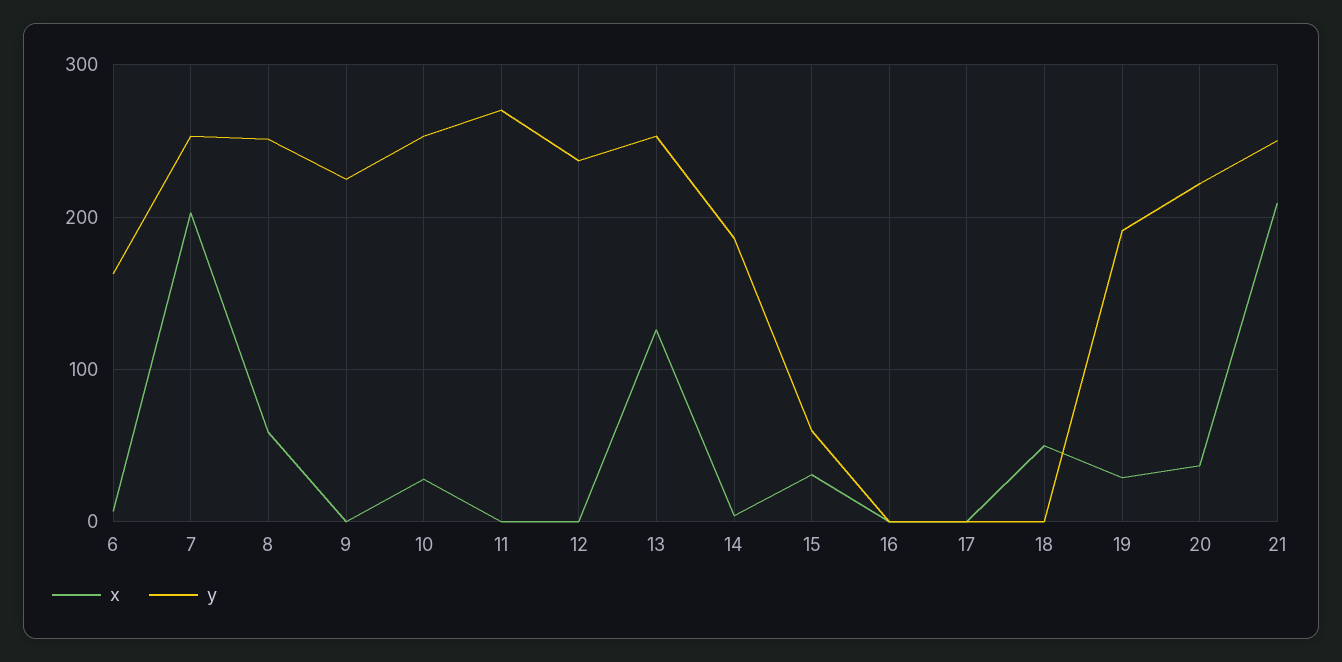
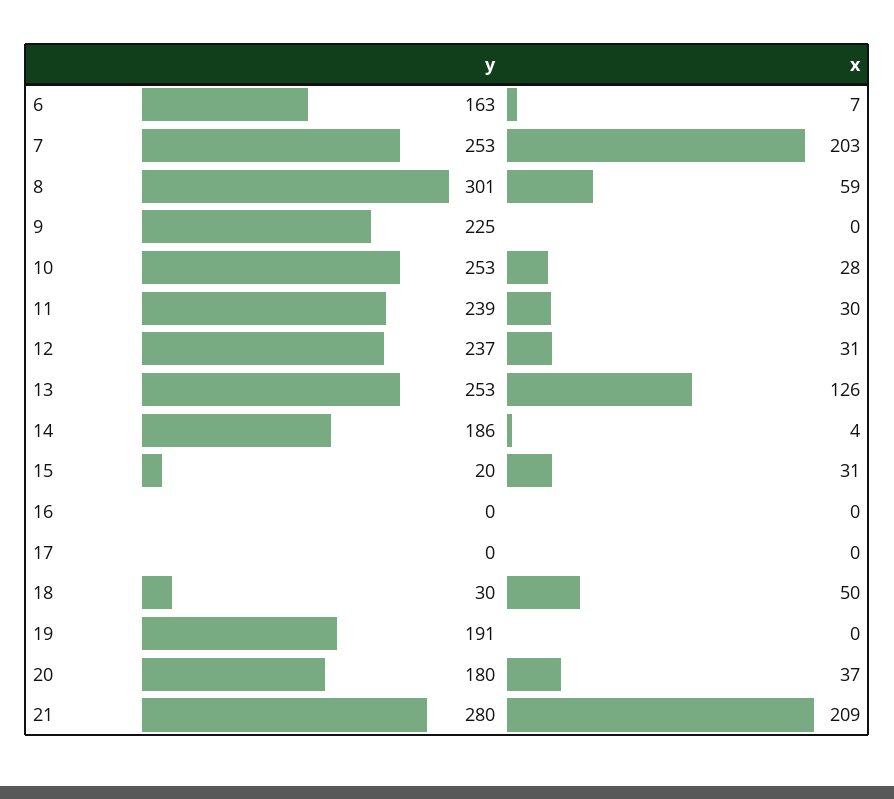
  {
    "x": {
      "6": 7,
      "7": 203,
      "8": 59,
      "9": 0,
      "10": 28,
-     "11": 0,
+     "11": 30,
-     "12": 0,
+     "12": 31,
      "13": 126,
      "14": 4,
      "15": 31,
      "16": 0,
      "17": 0,
      "18": 50,
-     "19": 30,
+     "19": 0,
      "20": 37,
      "21": 209
    },
    "y": {
      "6": 163,
      "7": 253,
-     "8": 250,
+     "8": 301,
      "9": 225,
      "10": 253,
-     "11": 270,
+     "11": 239,
      "12": 237,
      "13": 253,
      "14": 186,
-     "15": 60,
+     "15": 20,
      "16": 0,
      "17": 0,
-     "18": 0,
+     "18": 30,
      "19": 191,
-     "20": 220,
+     "20": 180,
-     "21": 250
+     "21": 280
    }
  }

